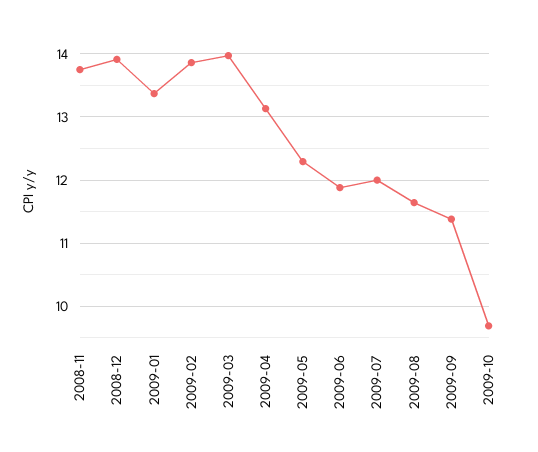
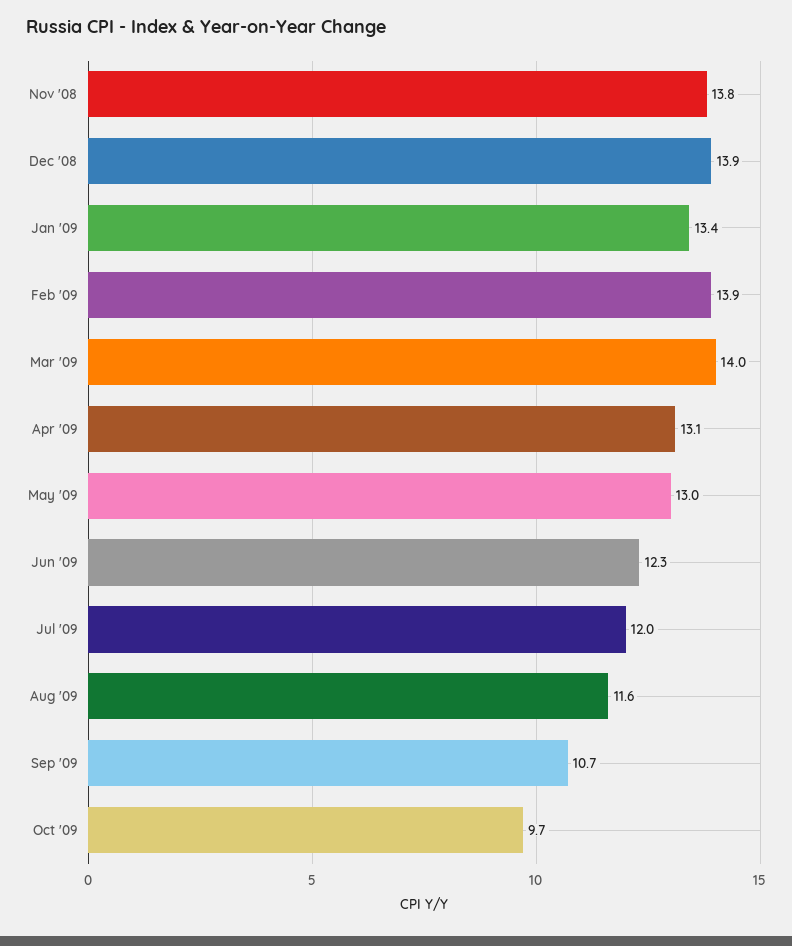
  {
    "2008-11": 13.8,
    "2008-12": 13.9,
    "2009-01": 13.4,
    "2009-02": 13.9,
    "2009-03": 14,
    "2009-04": 13.1,
-   "2009-05": 12.3,
+   "2009-05": 13,
-   "2009-06": 11.9,
+   "2009-06": 12.3,
    "2009-07": 12,
    "2009-08": 11.6,
-   "2009-09": 11.4,
+   "2009-09": 10.7,
    "2009-10": 9.7
  }

